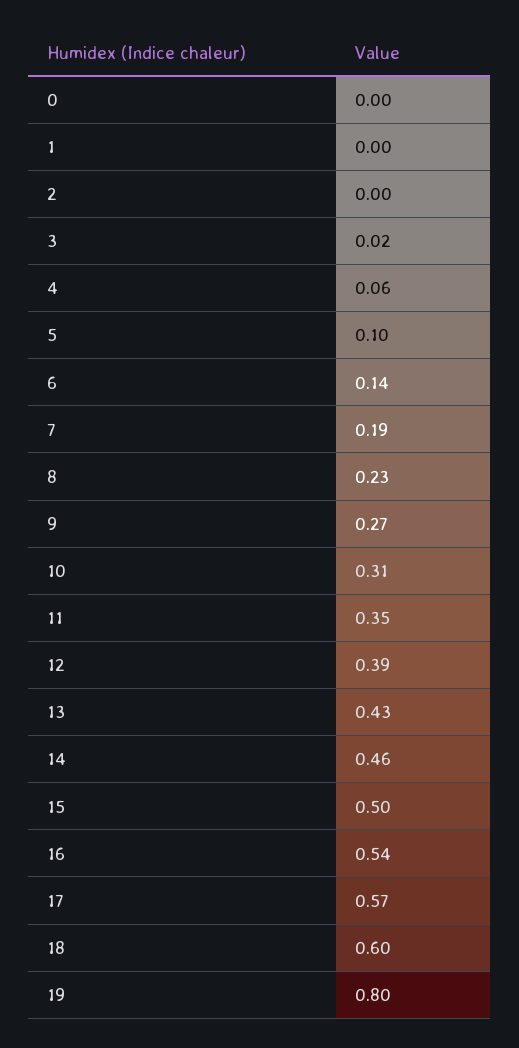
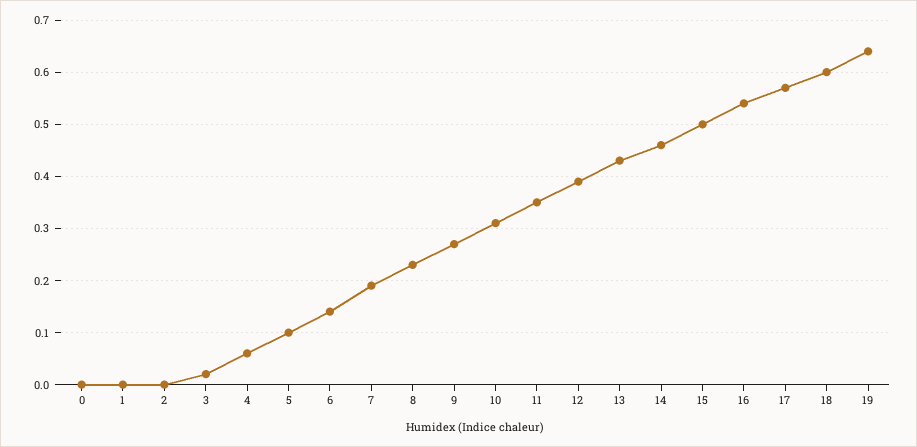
  {
    "0": 0,
    "1": 0,
    "2": 0,
    "3": 0.02,
    "4": 0.06,
    "5": 0.1,
    "6": 0.14,
    "7": 0.19,
    "8": 0.23,
    "9": 0.27,
    "10": 0.31,
    "11": 0.35,
    "12": 0.39,
    "13": 0.43,
    "14": 0.46,
    "15": 0.5,
    "16": 0.54,
    "17": 0.57,
    "18": 0.6,
-   "19": 0.8
+   "19": 0.65
  }

